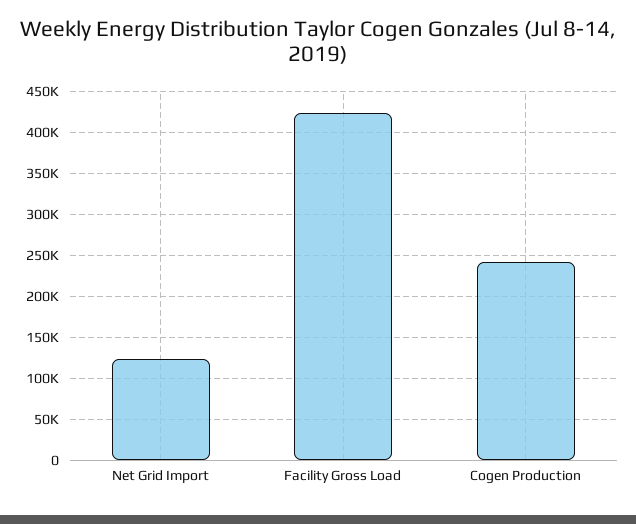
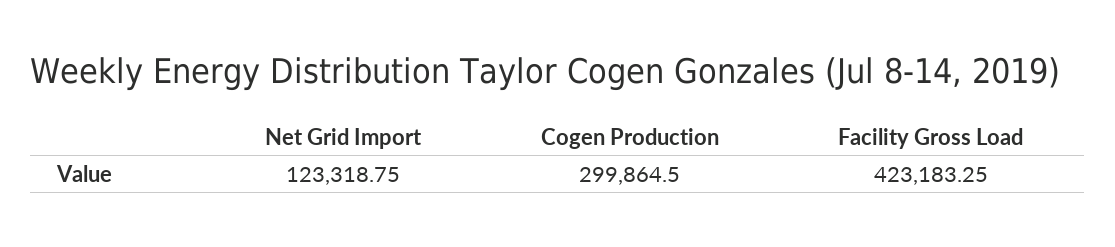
  {
    "Net Grid Import": 123318.75,
    "Facility Gross Load": 423183.25,
-   "Cogen Production": 240000
+   "Cogen Production": 299864.5
  }

